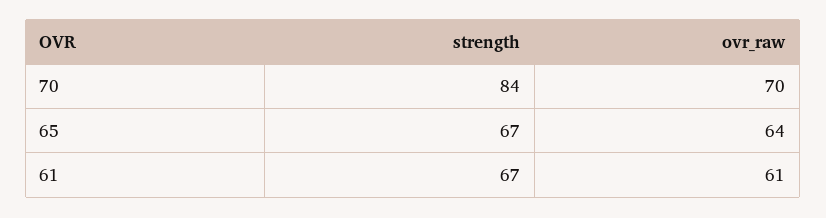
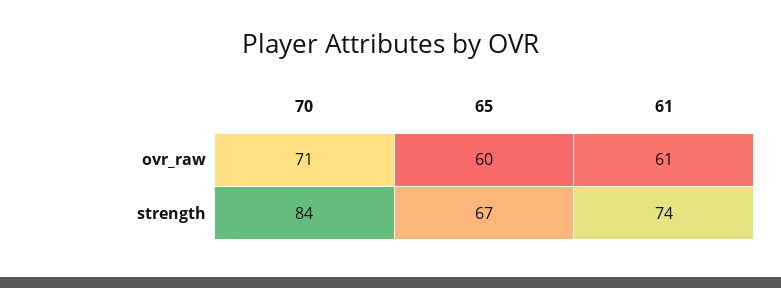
  {
    "strength": {
      "70": 84,
      "65": 67,
-     "61": 67
+     "61": 74
    },
    "ovr_raw": {
-     "70": 70,
+     "70": 71,
-     "65": 64,
+     "65": 60,
      "61": 61
    }
  }

